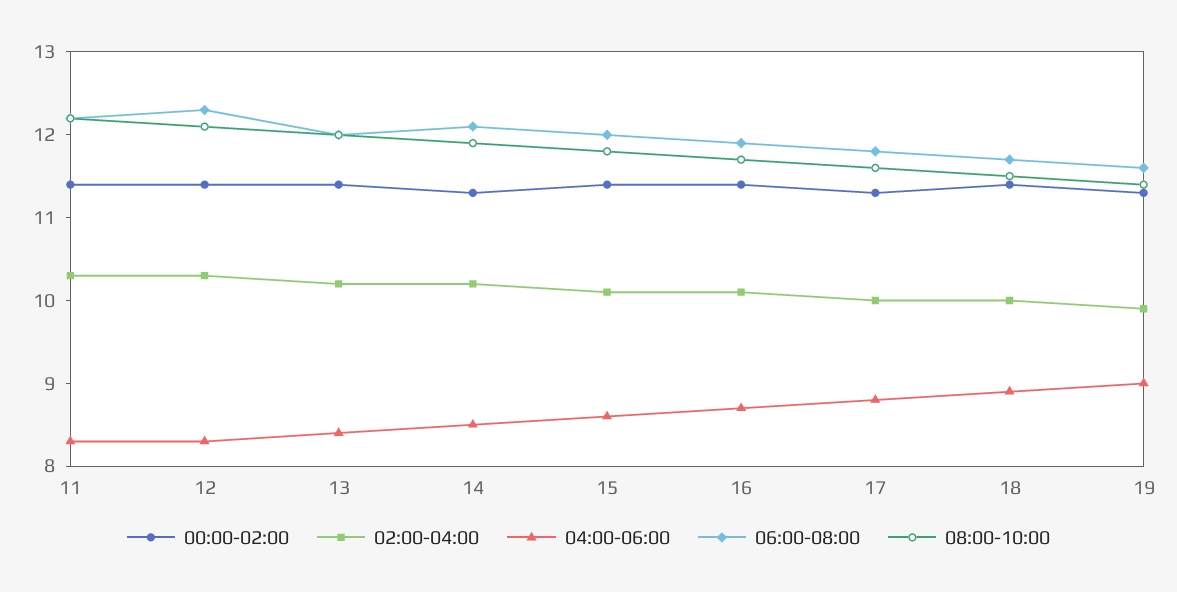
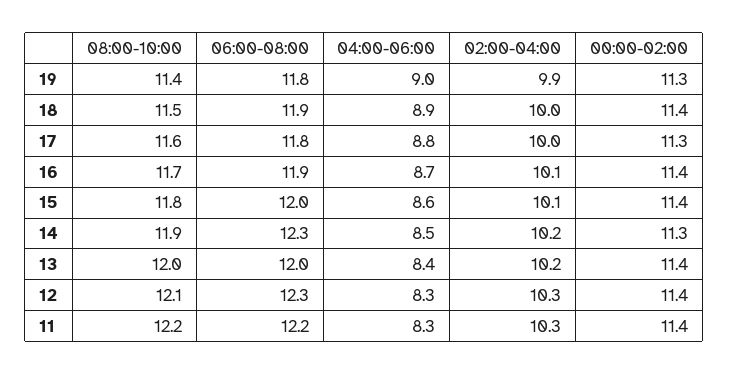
  {
    "00:00-02:00": {
      "11": 11.4,
      "12": 11.4,
      "13": 11.4,
      "14": 11.3,
      "15": 11.4,
      "16": 11.4,
      "17": 11.3,
      "18": 11.4,
      "19": 11.3
    },
    "02:00-04:00": {
      "11": 10.3,
      "12": 10.3,
      "13": 10.2,
      "14": 10.2,
      "15": 10.1,
      "16": 10.1,
      "17": 10,
      "18": 10,
      "19": 9.9
    },
    "04:00-06:00": {
      "11": 8.3,
      "12": 8.3,
      "13": 8.4,
      "14": 8.5,
      "15": 8.6,
      "16": 8.7,
      "17": 8.8,
      "18": 8.9,
      "19": 9
    },
    "06:00-08:00": {
      "11": 12.2,
      "12": 12.3,
      "13": 12,
-     "14": 12.1,
+     "14": 12.3,
      "15": 12,
      "16": 11.9,
      "17": 11.8,
-     "18": 11.7,
+     "18": 11.9,
-     "19": 11.6
+     "19": 11.8
    },
    "08:00-10:00": {
      "11": 12.2,
      "12": 12.1,
      "13": 12,
      "14": 11.9,
      "15": 11.8,
      "16": 11.7,
      "17": 11.6,
      "18": 11.5,
      "19": 11.4
    }
  }

